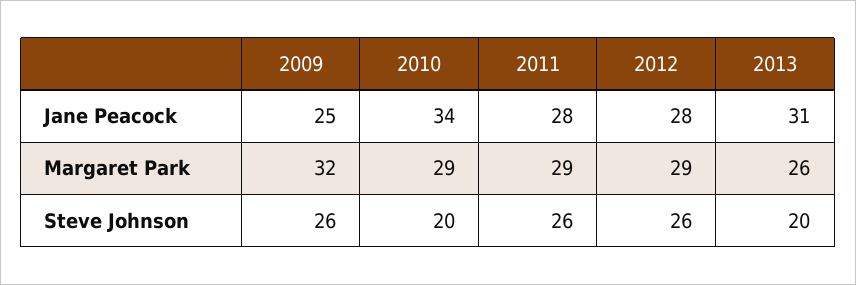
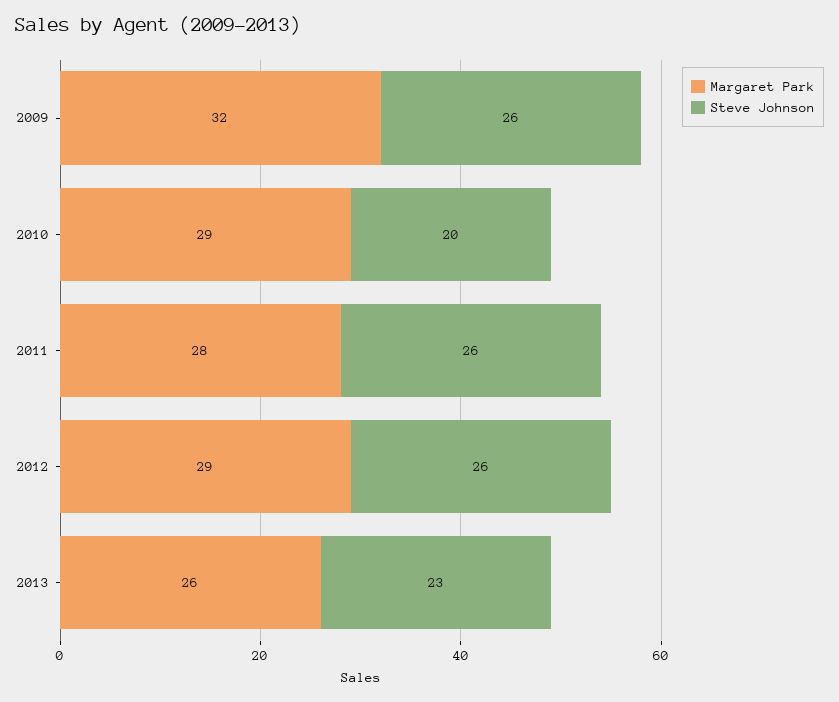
  {
-   "Jane Peacock": {
-     "2009": 25,
-     "2010": 34,
-     "2011": 28,
-     "2012": 28,
-     "2013": 31
-   },
    "Margaret Park": {
      "2009": 32,
      "2010": 29,
-     "2011": 29,
+     "2011": 28,
      "2012": 29,
      "2013": 26
    },
    "Steve Johnson": {
      "2009": 26,
      "2010": 20,
      "2011": 26,
      "2012": 26,
-     "2013": 20
+     "2013": 23
    }
  }

